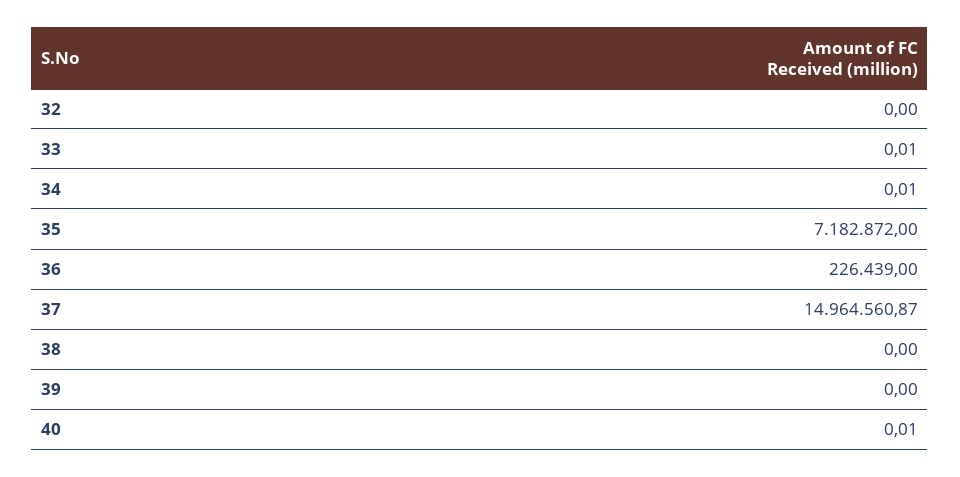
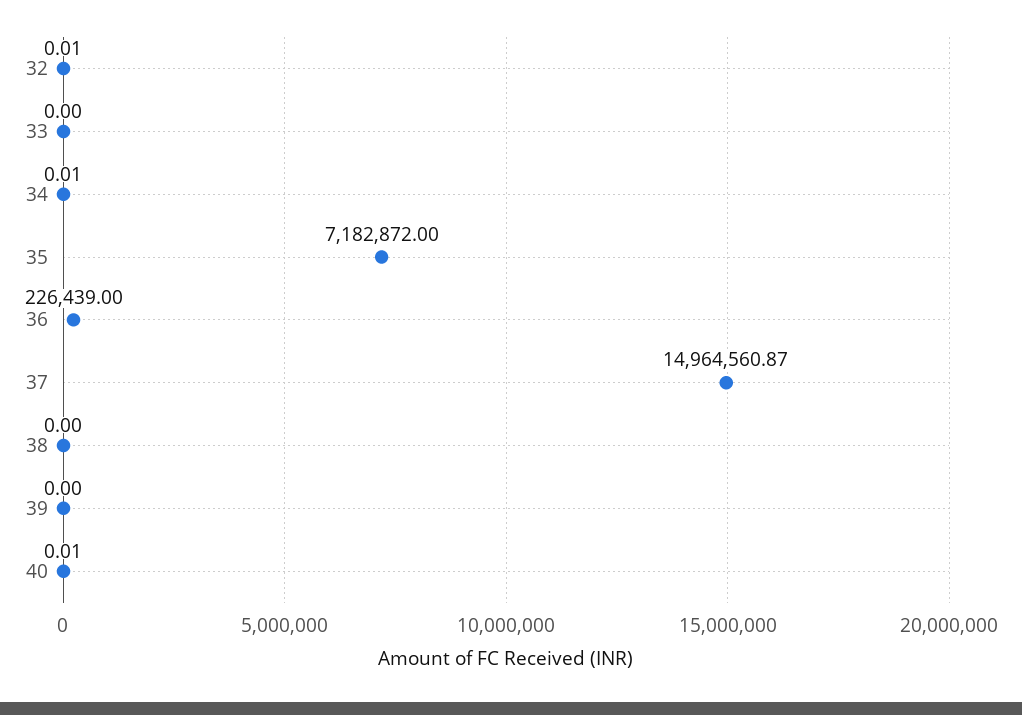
  {
-   "32": 0,
+   "32": 0.01,
-   "33": 0.01,
+   "33": 0,
    "34": 0.01,
    "35": 7182872,
    "36": 226439,
    "37": 14964560.87,
    "38": 0,
    "39": 0,
    "40": 0.01
  }

